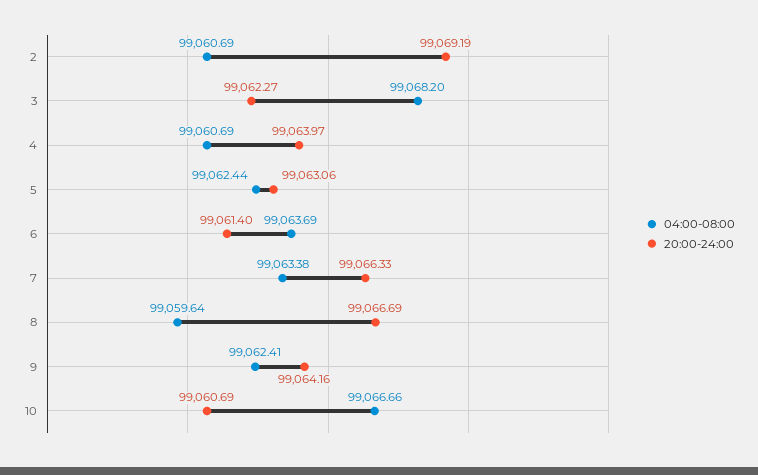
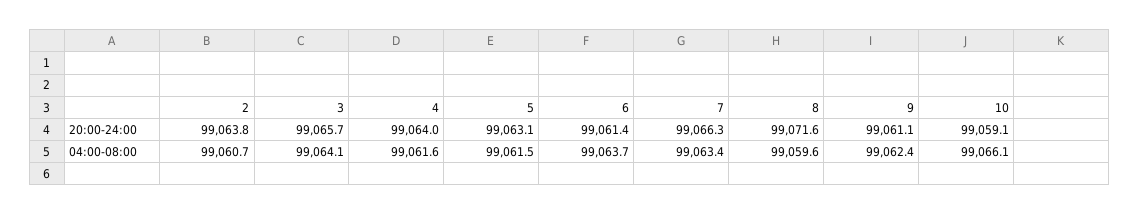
  {
    "04:00-08:00": {
      "2": 99060.69,
-     "3": 99068.2,
+     "3": 99064.1,
-     "4": 99060.69,
+     "4": 99061.6,
-     "5": 99062.44,
+     "5": 99061.5,
      "6": 99063.69,
      "7": 99063.38,
      "8": 99059.64,
      "9": 99062.41,
-     "10": 99066.66
+     "10": 99066.1
    },
    "20:00-24:00": {
-     "2": 99069.19,
+     "2": 99063.8,
-     "3": 99062.27,
+     "3": 99065.7,
      "4": 99063.97,
      "5": 99063.06,
      "6": 99061.4,
      "7": 99066.33,
-     "8": 99066.69,
+     "8": 99071.6,
-     "9": 99064.16,
+     "9": 99061.1,
-     "10": 99060.69
+     "10": 99059.1
    }
  }

